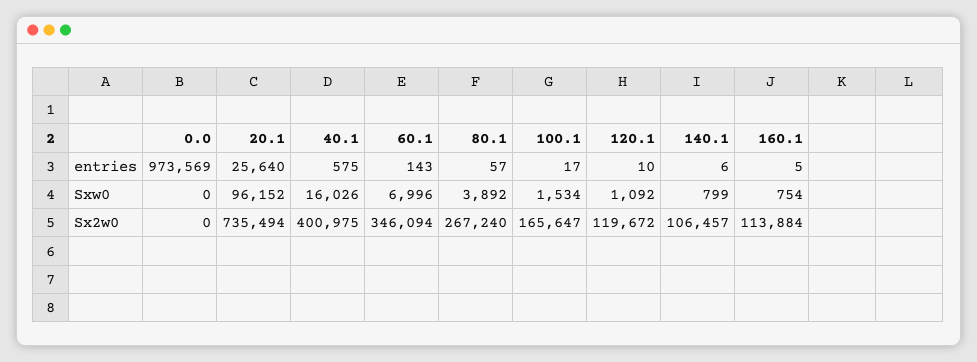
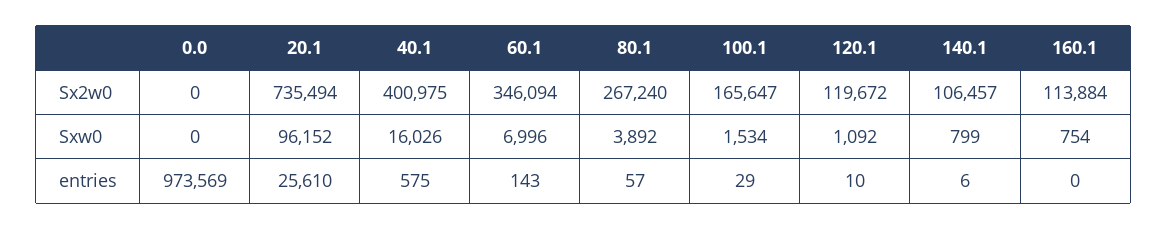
  {
    "0.0": {
      "entries": 973569,
      "Sxw0": 0,
      "Sx2w0": 0
    },
    "20.1": {
-     "entries": 25640,
+     "entries": 25610,
      "Sxw0": 96152,
      "Sx2w0": 735494
    },
    "40.1": {
      "entries": 575,
      "Sxw0": 16026,
      "Sx2w0": 400975
    },
    "60.1": {
      "entries": 143,
      "Sxw0": 6996,
      "Sx2w0": 346094
    },
    "80.1": {
      "entries": 57,
      "Sxw0": 3892,
      "Sx2w0": 267240
    },
    "100.1": {
-     "entries": 17,
+     "entries": 29,
      "Sxw0": 1534,
      "Sx2w0": 165647
    },
    "120.1": {
      "entries": 10,
      "Sxw0": 1092,
      "Sx2w0": 119672
    },
    "140.1": {
      "entries": 6,
      "Sxw0": 799,
      "Sx2w0": 106457
    },
    "160.1": {
-     "entries": 5,
+     "entries": 0,
      "Sxw0": 754,
      "Sx2w0": 113884
    }
  }

